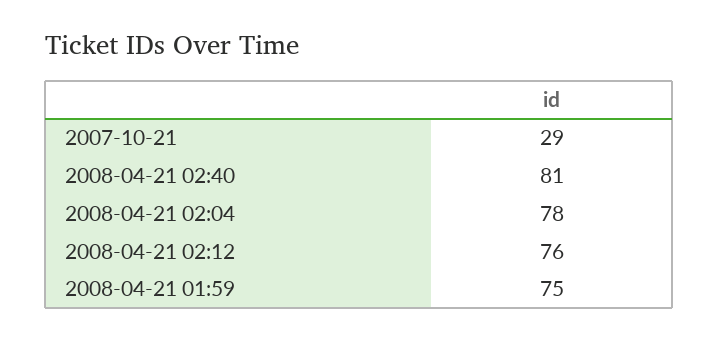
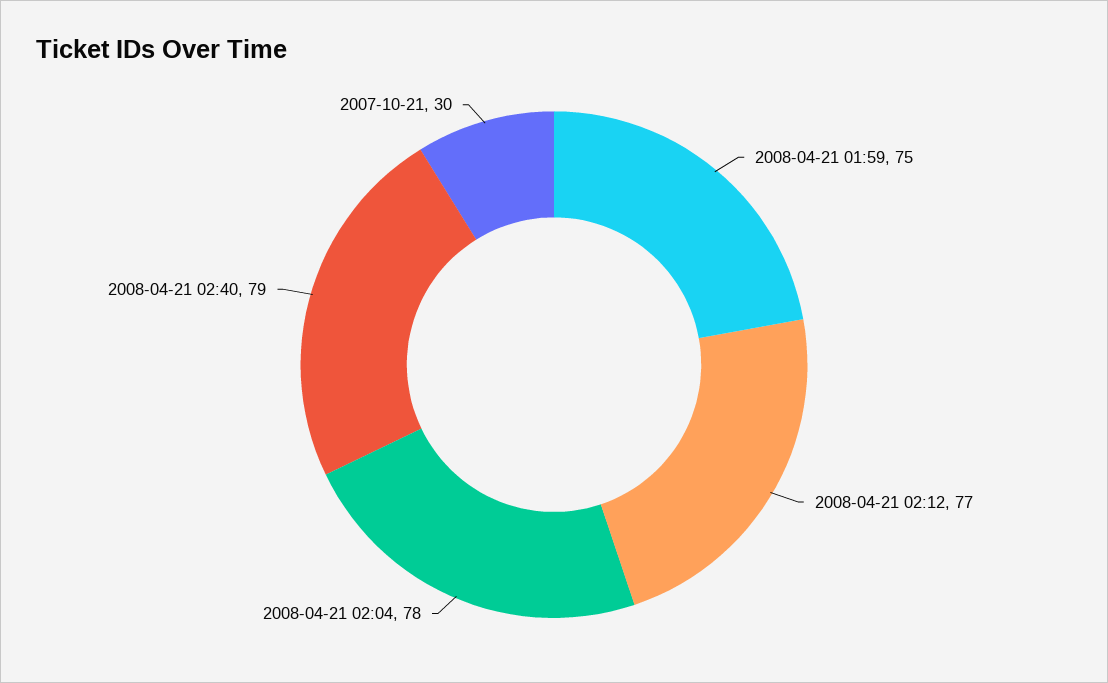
  {
-   "2007-10-21": 29,
+   "2007-10-21": 30,
-   "2008-04-21 02:40": 81,
+   "2008-04-21 02:40": 79,
    "2008-04-21 02:04": 78,
-   "2008-04-21 02:12": 76,
+   "2008-04-21 02:12": 77,
    "2008-04-21 01:59": 75
  }

